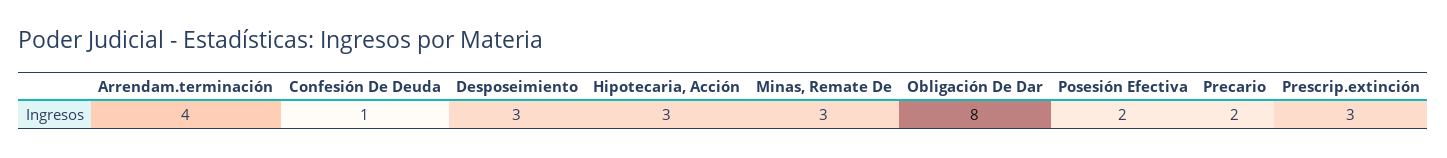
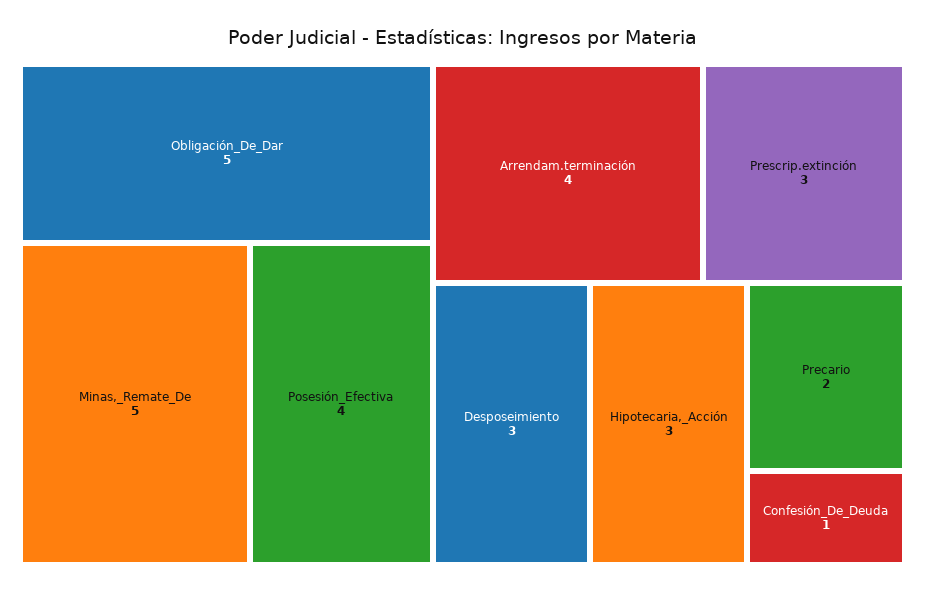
  {
    "Arrendam.terminación": 4,
    "Confesión De Deuda": 1,
    "Desposeimiento": 3,
    "Hipotecaria, Acción": 3,
-   "Minas, Remate De": 3,
+   "Minas, Remate De": 5,
-   "Obligación De Dar": 8,
+   "Obligación De Dar": 5,
-   "Posesión Efectiva": 2,
+   "Posesión Efectiva": 4,
    "Precario": 2,
    "Prescrip.extinción": 3
  }

